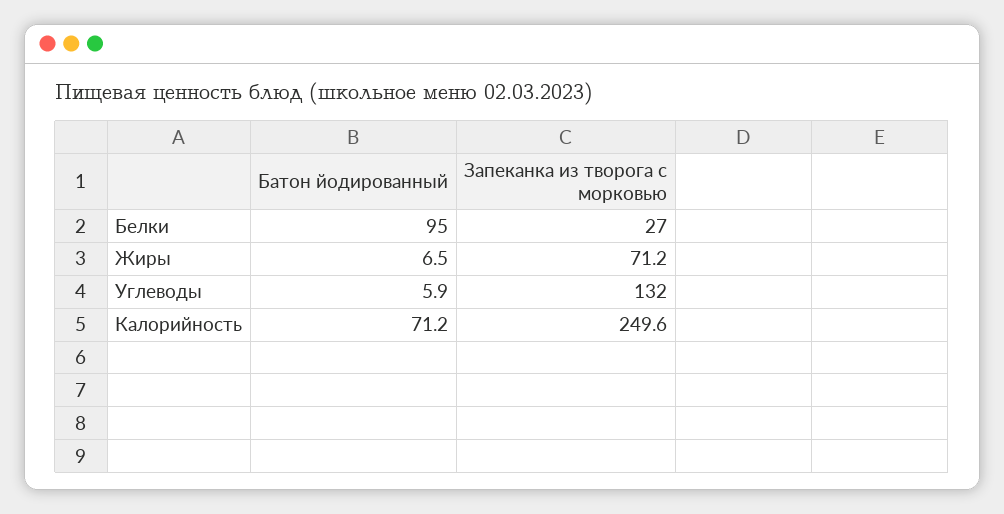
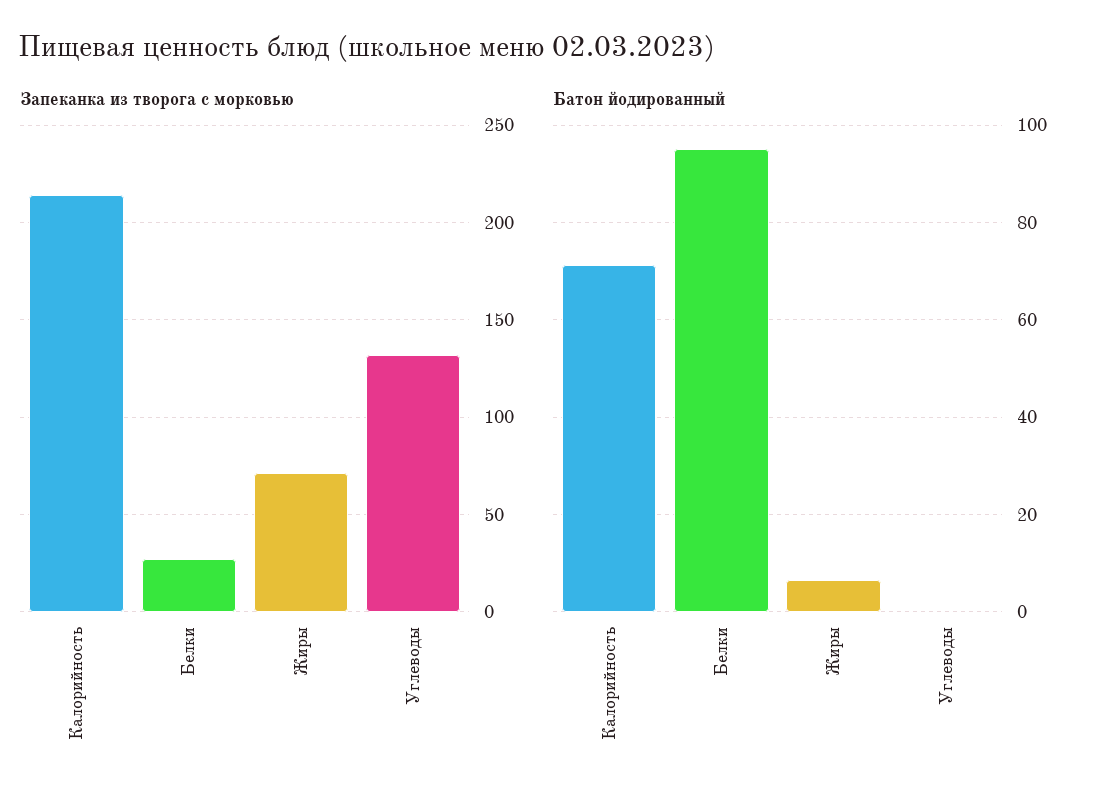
  {
    "Батон йодированный": {
      "Белки": 95,
      "Жиры": 6.5,
-     "Углеводы": 5.9,
+     "Углеводы": 0,
      "Калорийность": 71.2
    },
    "Запеканка из творога с морковью": {
      "Белки": 27,
      "Жиры": 71.2,
      "Углеводы": 132,
-     "Калорийность": 249.6
+     "Калорийность": 215
    }
  }

